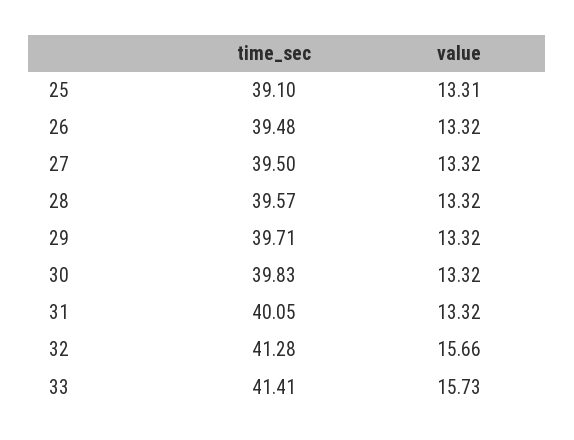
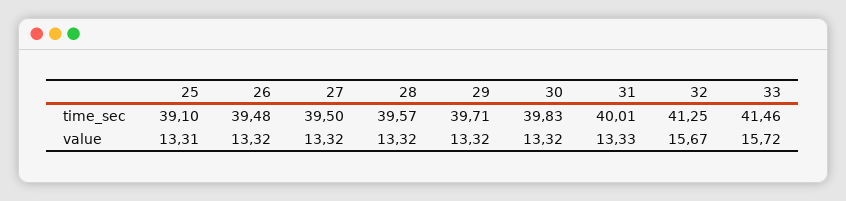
  {
    "time_sec": {
      "25": 39.1,
      "26": 39.48,
      "27": 39.5,
      "28": 39.57,
      "29": 39.71,
      "30": 39.83,
-     "31": 40.05,
+     "31": 40.01,
-     "32": 41.28,
+     "32": 41.25,
-     "33": 41.41
+     "33": 41.46
    },
    "value": {
      "25": 13.31,
      "26": 13.32,
      "27": 13.32,
      "28": 13.32,
      "29": 13.32,
      "30": 13.32,
-     "31": 13.32,
+     "31": 13.33,
-     "32": 15.66,
+     "32": 15.67,
-     "33": 15.73
+     "33": 15.72
    }
  }

